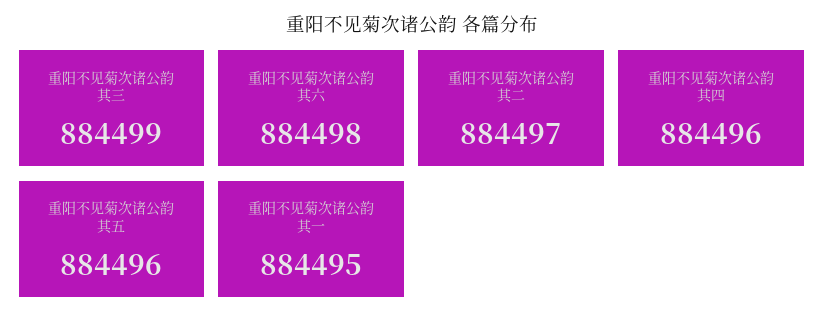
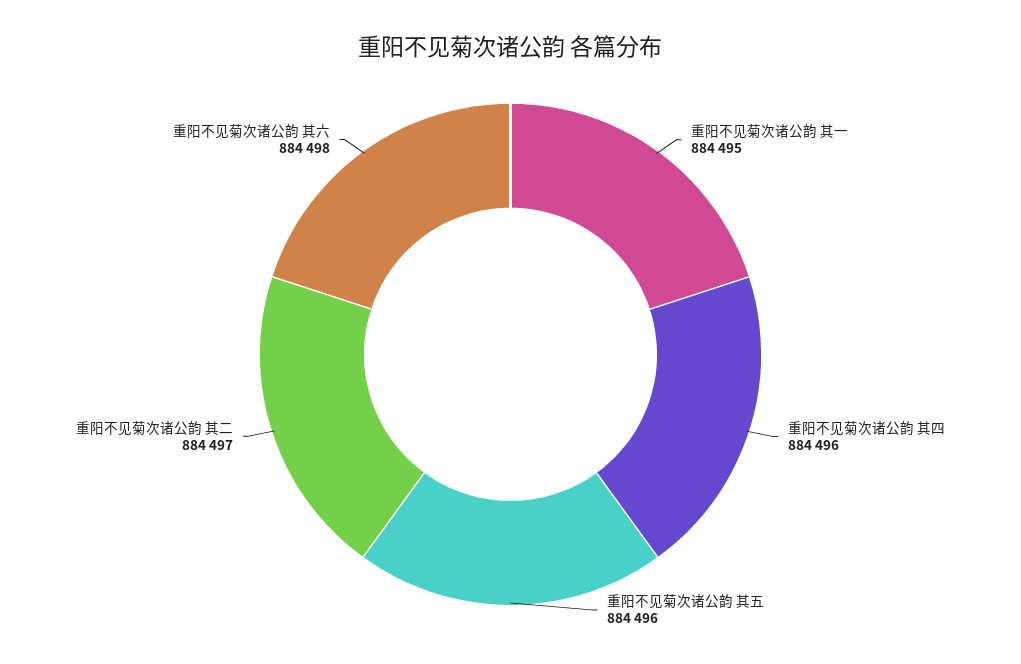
  {
-   "重阳不见菊次诸公韵 其三": 884499,
    "重阳不见菊次诸公韵 其六": 884498,
    "重阳不见菊次诸公韵 其二": 884497,
    "重阳不见菊次诸公韵 其四": 884496,
    "重阳不见菊次诸公韵 其五": 884496,
    "重阳不见菊次诸公韵 其一": 884495
  }

